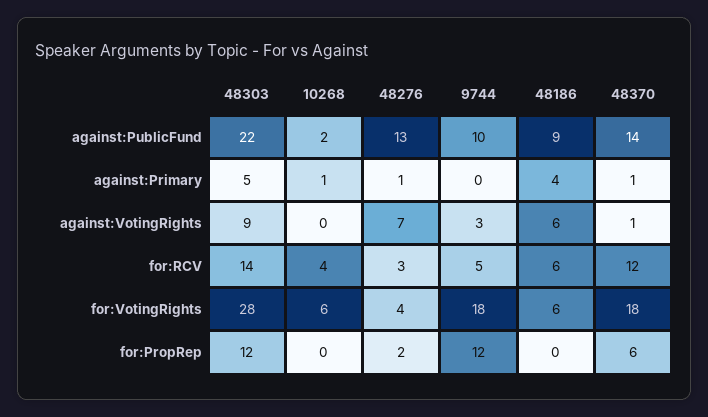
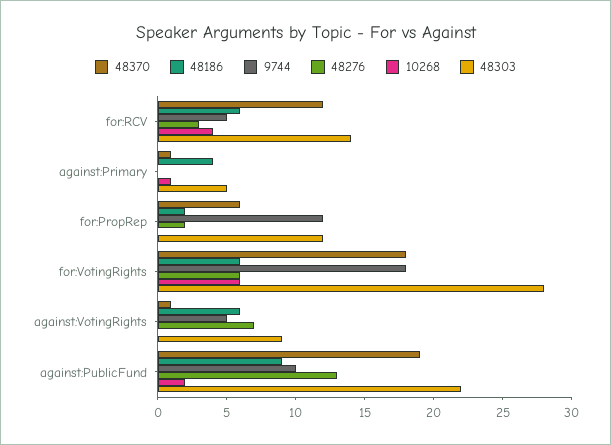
  {
    "48303": {
      "against:PublicFund": 22,
      "against:Primary": 5,
      "against:VotingRights": 9,
      "for:RCV": 14,
      "for:VotingRights": 28,
      "for:PropRep": 12
    },
    "10268": {
      "against:PublicFund": 2,
      "against:Primary": 1,
      "against:VotingRights": 0,
      "for:RCV": 4,
      "for:VotingRights": 6,
      "for:PropRep": 0
    },
    "48276": {
      "against:PublicFund": 13,
-     "against:Primary": 1,
+     "against:Primary": 0,
      "against:VotingRights": 7,
      "for:RCV": 3,
-     "for:VotingRights": 4,
+     "for:VotingRights": 6,
      "for:PropRep": 2
    },
    "9744": {
      "against:PublicFund": 10,
      "against:Primary": 0,
-     "against:VotingRights": 3,
+     "against:VotingRights": 5,
      "for:RCV": 5,
      "for:VotingRights": 18,
      "for:PropRep": 12
    },
    "48186": {
      "against:PublicFund": 9,
      "against:Primary": 4,
      "against:VotingRights": 6,
      "for:RCV": 6,
      "for:VotingRights": 6,
-     "for:PropRep": 0
+     "for:PropRep": 2
    },
    "48370": {
-     "against:PublicFund": 14,
+     "against:PublicFund": 19,
      "against:Primary": 1,
      "against:VotingRights": 1,
      "for:RCV": 12,
      "for:VotingRights": 18,
      "for:PropRep": 6
    }
  }

